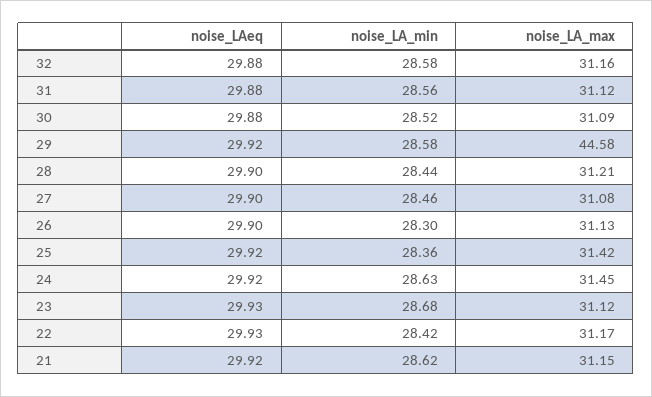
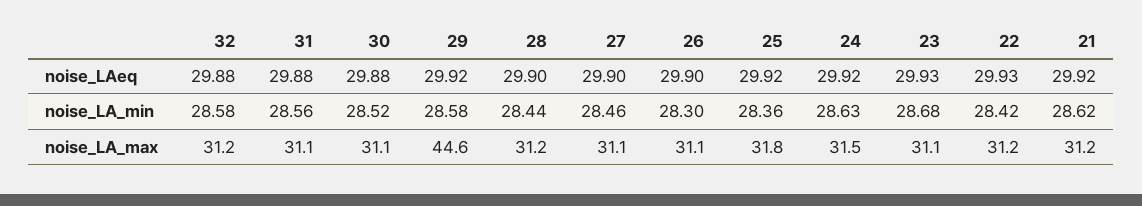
  {
    "noise_LAeq": {
      "32": 29.88,
      "31": 29.88,
      "30": 29.88,
      "29": 29.92,
      "28": 29.9,
      "27": 29.9,
      "26": 29.9,
      "25": 29.92,
      "24": 29.92,
      "23": 29.93,
      "22": 29.93,
      "21": 29.92
    },
    "noise_LA_min": {
      "32": 28.58,
      "31": 28.56,
      "30": 28.52,
      "29": 28.58,
      "28": 28.44,
      "27": 28.46,
      "26": 28.3,
      "25": 28.36,
      "24": 28.63,
      "23": 28.68,
      "22": 28.42,
      "21": 28.62
    },
    "noise_LA_max": {
      "32": 31.16,
      "31": 31.12,
      "30": 31.09,
      "29": 44.58,
      "28": 31.21,
      "27": 31.08,
      "26": 31.13,
-     "25": 31.42,
+     "25": 31.8,
      "24": 31.45,
      "23": 31.12,
      "22": 31.17,
      "21": 31.15
    }
  }

